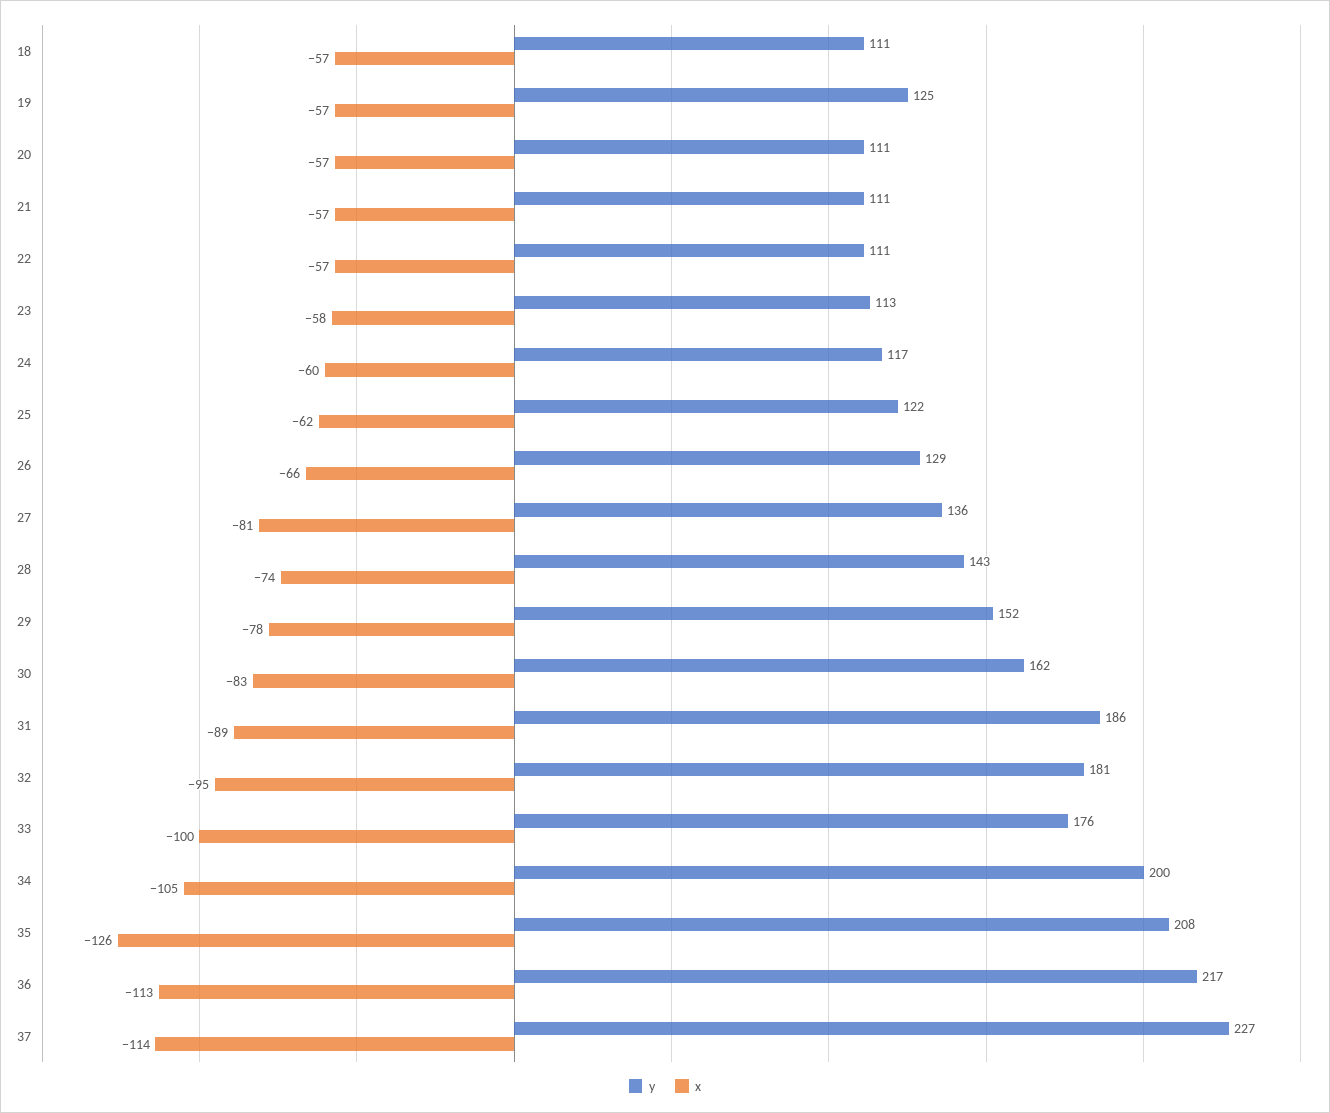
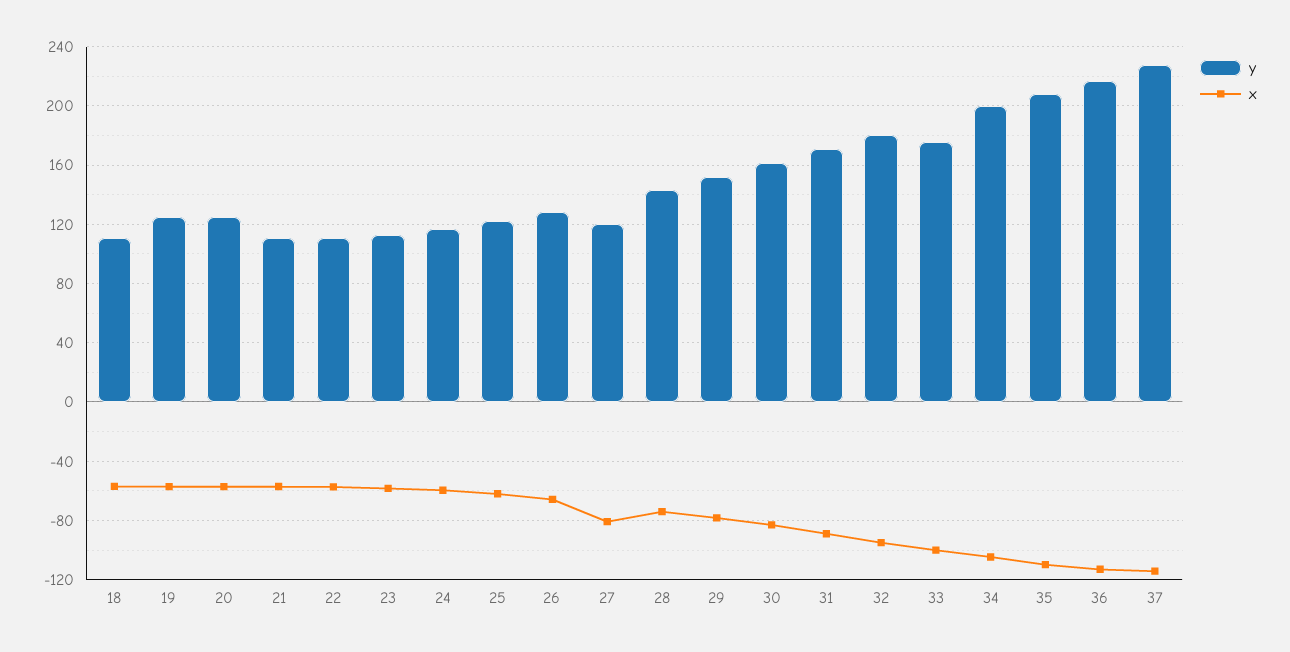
  {
    "y": {
      "18": 111,
      "19": 125,
-     "20": 111,
+     "20": 125,
      "21": 111,
      "22": 111,
      "23": 113,
      "24": 117,
      "25": 122,
      "26": 129,
-     "27": 136,
+     "27": 120,
      "28": 143,
      "29": 152,
      "30": 162,
-     "31": 186,
+     "31": 170,
      "32": 181,
      "33": 176,
      "34": 200,
      "35": 208,
      "36": 217,
      "37": 227
    },
    "x": {
      "18": -57,
      "19": -57,
      "20": -57,
      "21": -57,
      "22": -57,
      "23": -58,
      "24": -60,
      "25": -62,
      "26": -66,
      "27": -81,
      "28": -74,
      "29": -78,
      "30": -83,
      "31": -89,
      "32": -95,
      "33": -100,
      "34": -105,
-     "35": -126,
+     "35": -110,
      "36": -113,
      "37": -114
    }
  }

